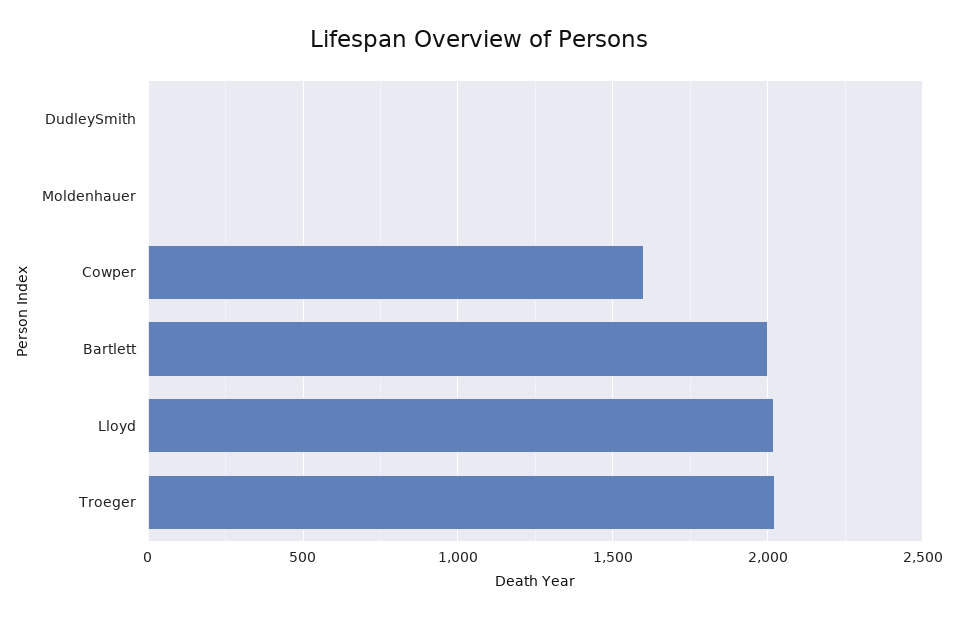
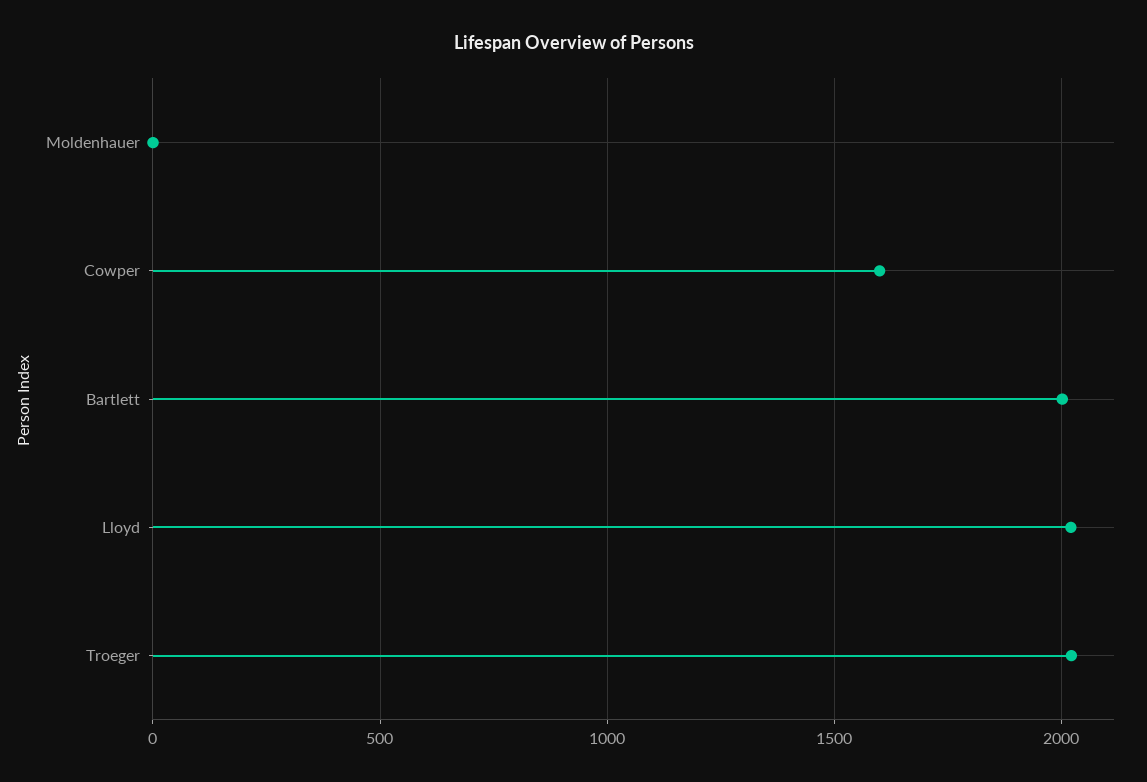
  {
-   "DudleySmith": 0,
    "Moldenhauer": 0,
    "Cowper": 1600,
    "Bartlett": 2000,
    "Lloyd": 2000,
    "Troeger": 2000
  }

